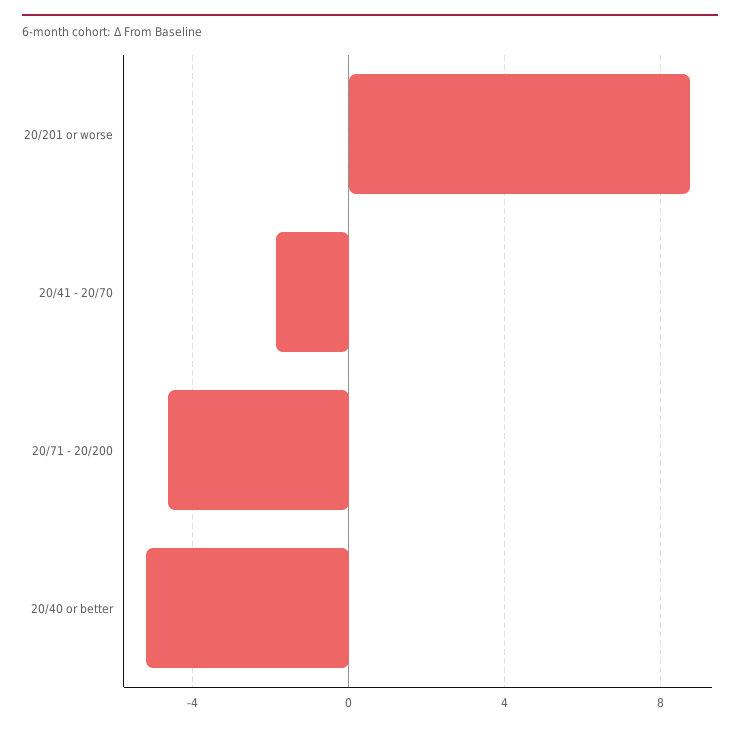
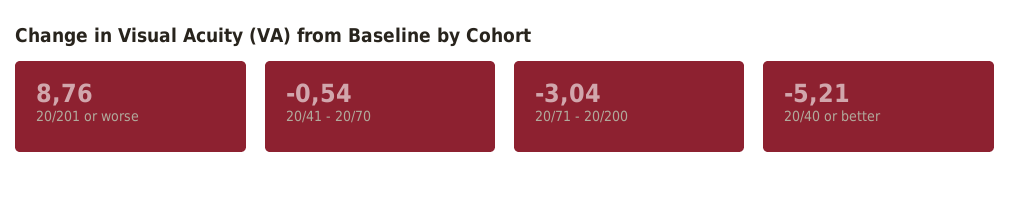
  {
    "20/201 or worse": 8.76,
-   "20/41 - 20/70": -2,
+   "20/41 - 20/70": -0.54,
-   "20/71 - 20/200": -4.5,
+   "20/71 - 20/200": -3.04,
    "20/40 or better": -5.21
  }

